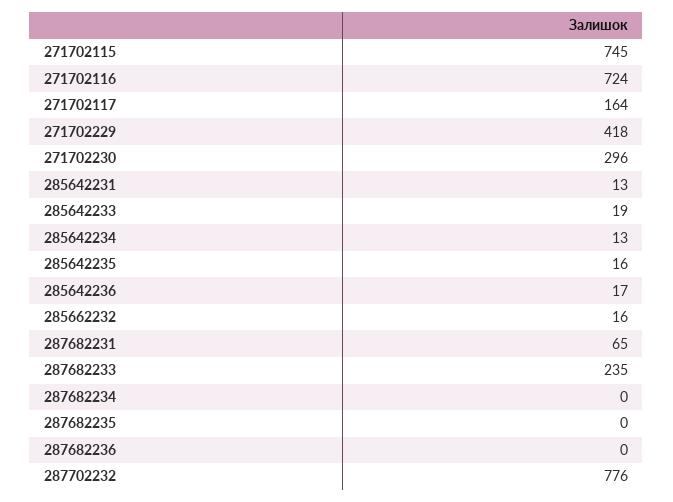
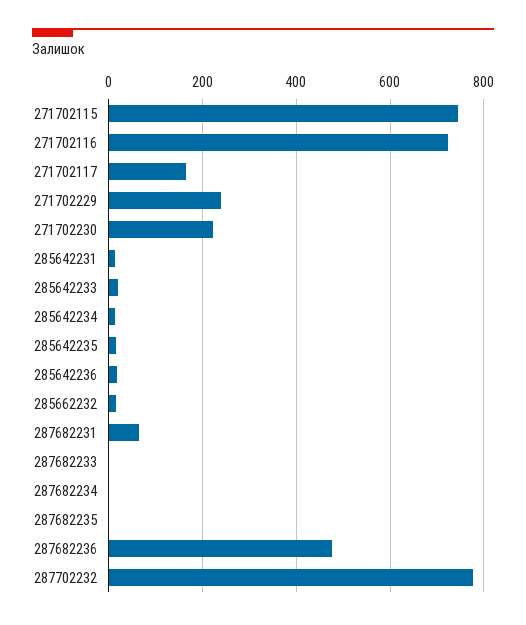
  {
    "271702115": 745,
    "271702116": 724,
    "271702117": 164,
-   "271702229": 418,
+   "271702229": 240,
-   "271702230": 296,
+   "271702230": 220,
    "285642231": 13,
    "285642233": 19,
    "285642234": 13,
    "285642235": 16,
    "285642236": 17,
    "285662232": 16,
    "287682231": 65,
-   "287682233": 235,
+   "287682233": 0,
    "287682234": 0,
    "287682235": 0,
-   "287682236": 0,
+   "287682236": 480,
    "287702232": 776
  }

